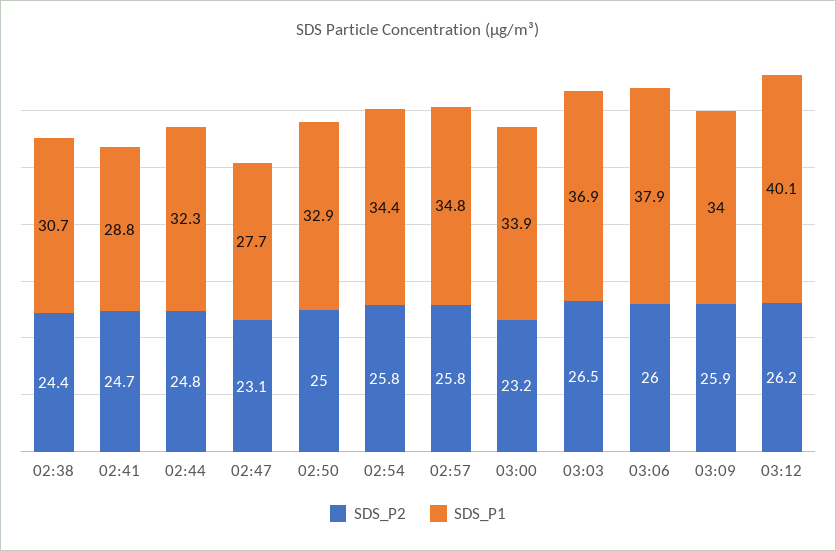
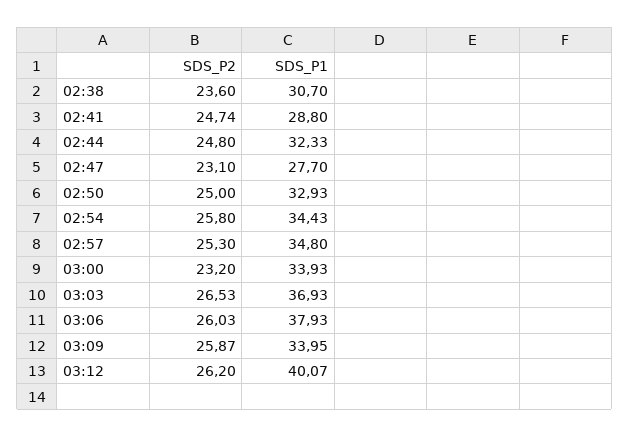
  {
    "SDS_P2": {
-     "02:38": 24.4,
+     "02:38": 23.6,
      "02:41": 24.74,
      "02:44": 24.8,
      "02:47": 23.1,
      "02:50": 25,
      "02:54": 25.8,
-     "02:57": 25.8,
+     "02:57": 25.3,
      "03:00": 23.2,
      "03:03": 26.53,
      "03:06": 26.03,
      "03:09": 25.87,
      "03:12": 26.2
    },
    "SDS_P1": {
      "02:38": 30.7,
      "02:41": 28.8,
      "02:44": 32.33,
      "02:47": 27.7,
      "02:50": 32.93,
      "02:54": 34.43,
      "02:57": 34.8,
      "03:00": 33.93,
      "03:03": 36.93,
      "03:06": 37.93,
      "03:09": 33.95,
      "03:12": 40.07
    }
  }

